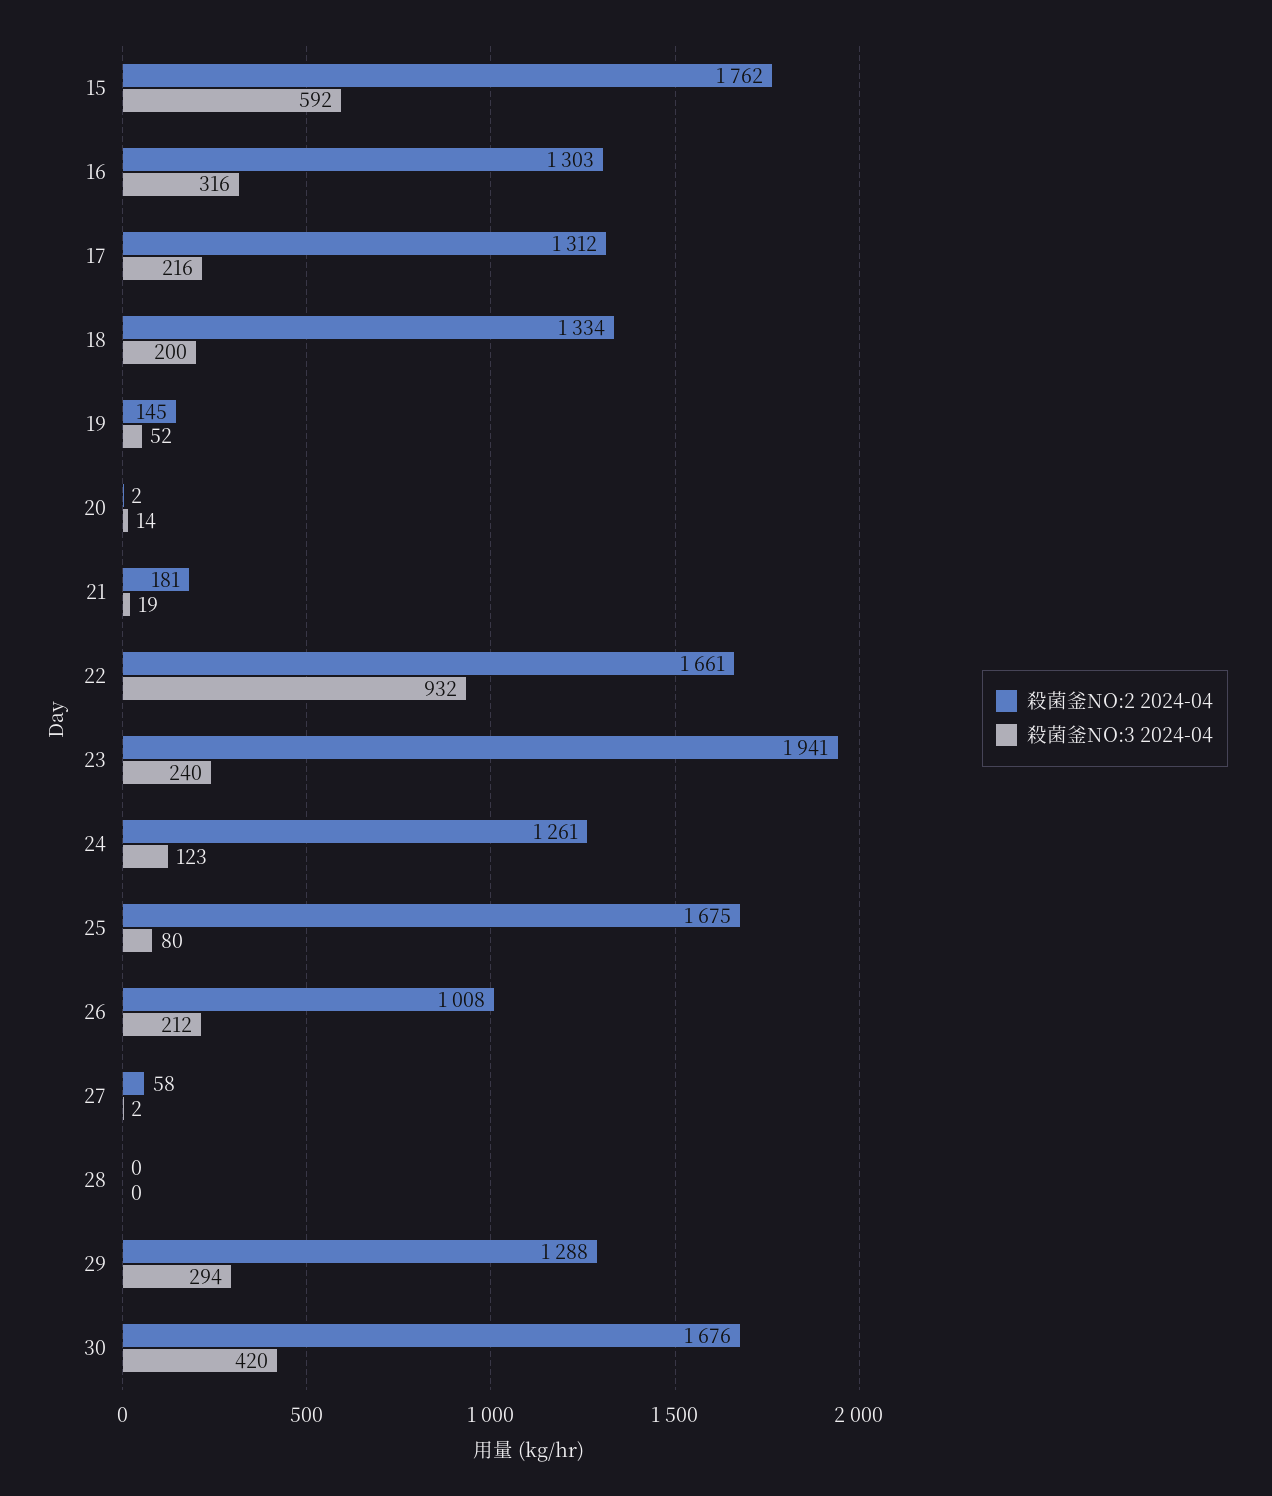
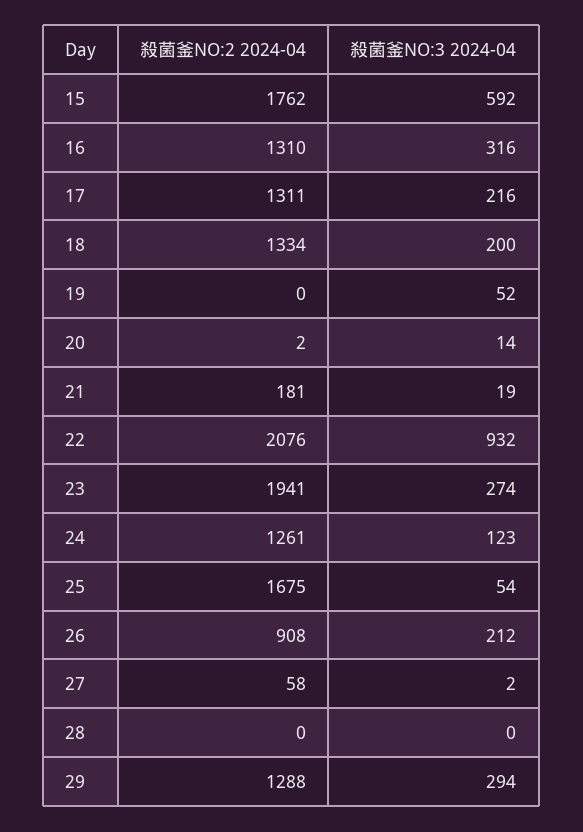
  {
    "殺菌釜NO:2 2024-04": {
      "15": 1762,
-     "16": 1303,
+     "16": 1310,
-     "17": 1312,
+     "17": 1311,
      "18": 1334,
-     "19": 145,
+     "19": 0,
      "20": 2,
      "21": 181,
-     "22": 1661,
+     "22": 2076,
      "23": 1941,
      "24": 1261,
      "25": 1675,
-     "26": 1008,
+     "26": 908,
      "27": 58,
      "28": 0,
-     "29": 1288,
+     "29": 1288
-     "30": 1676
    },
    "殺菌釜NO:3 2024-04": {
      "15": 592,
      "16": 316,
      "17": 216,
      "18": 200,
      "19": 52,
      "20": 14,
      "21": 19,
      "22": 932,
-     "23": 240,
+     "23": 274,
      "24": 123,
-     "25": 80,
+     "25": 54,
      "26": 212,
      "27": 2,
      "28": 0,
-     "29": 294,
+     "29": 294
-     "30": 420
    }
  }

